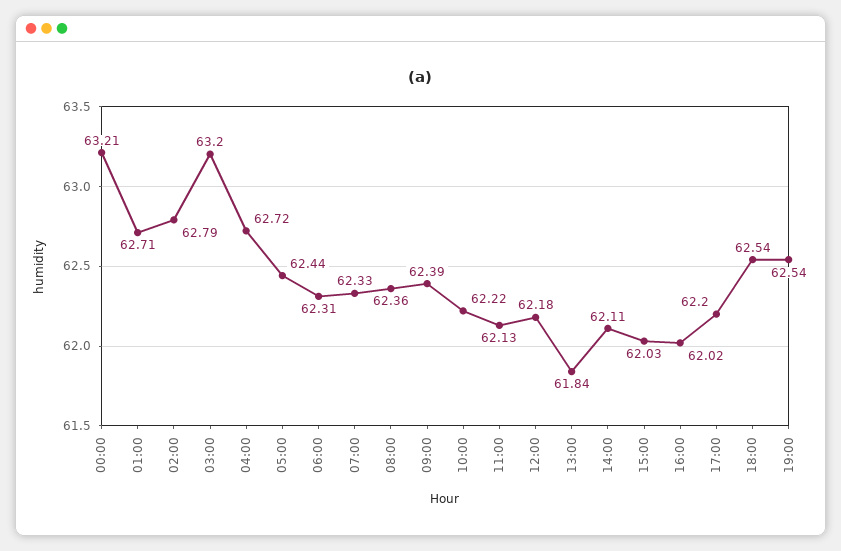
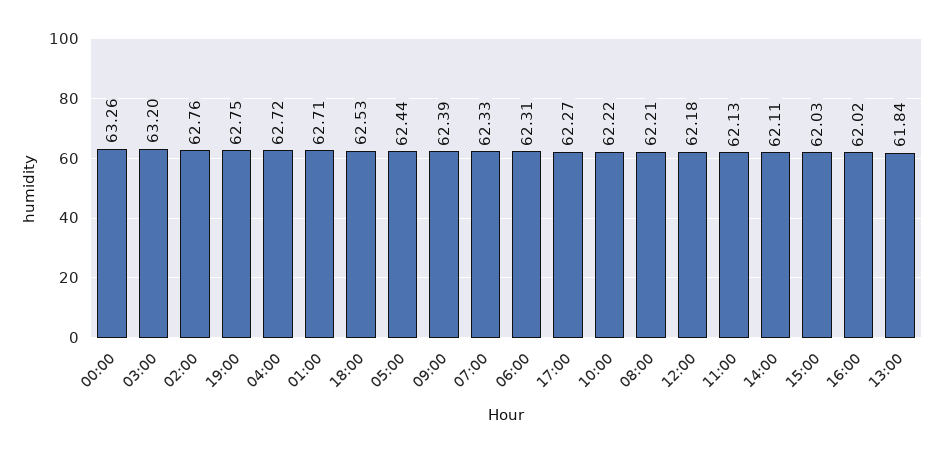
  {
-   "00:00": 63.21,
+   "00:00": 63.26,
    "01:00": 62.71,
-   "02:00": 62.79,
+   "02:00": 62.76,
    "03:00": 63.2,
    "04:00": 62.72,
    "05:00": 62.44,
    "06:00": 62.31,
    "07:00": 62.33,
-   "08:00": 62.36,
+   "08:00": 62.21,
    "09:00": 62.39,
    "10:00": 62.22,
    "11:00": 62.13,
    "12:00": 62.18,
    "13:00": 61.84,
    "14:00": 62.11,
    "15:00": 62.03,
    "16:00": 62.02,
-   "17:00": 62.2,
+   "17:00": 62.27,
-   "18:00": 62.54,
+   "18:00": 62.53,
-   "19:00": 62.54
+   "19:00": 62.75
  }

